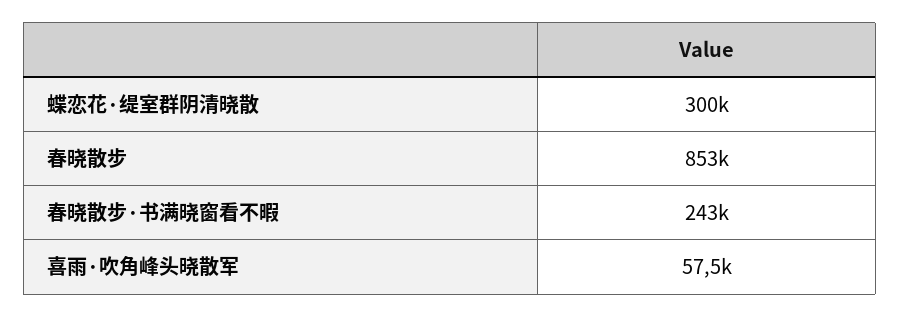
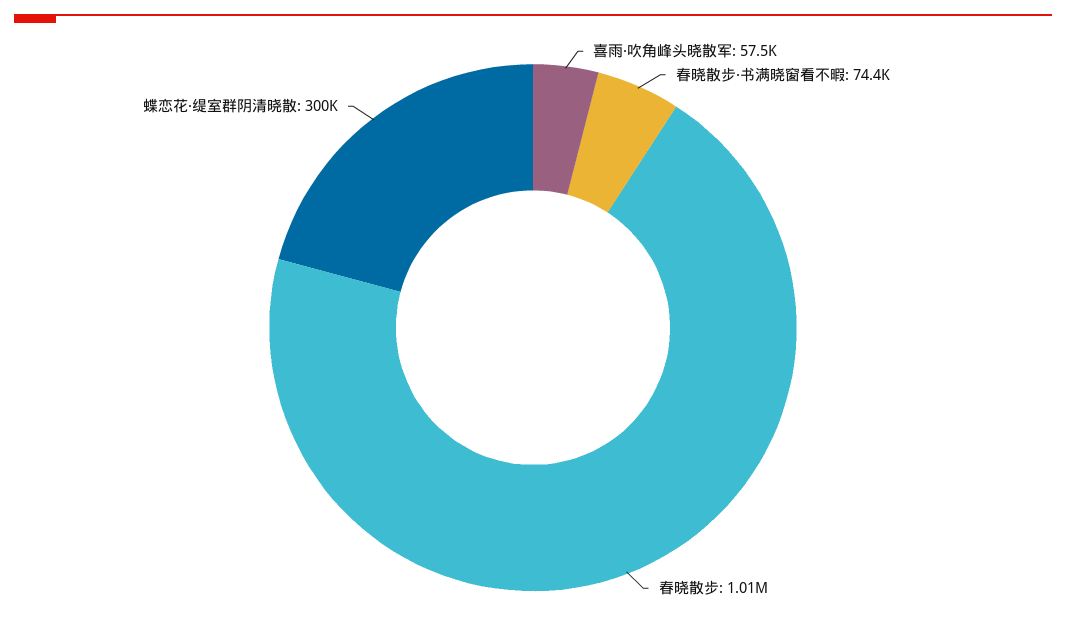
  {
    "蝶恋花·缇室群阴清晓散": 300000,
-   "春晓散步": 853000,
+   "春晓散步": 1010000,
-   "春晓散步·书满晓窗看不暇": 243000,
+   "春晓散步·书满晓窗看不暇": 74400,
    "喜雨·吹角峰头晓散军": 57500
  }

